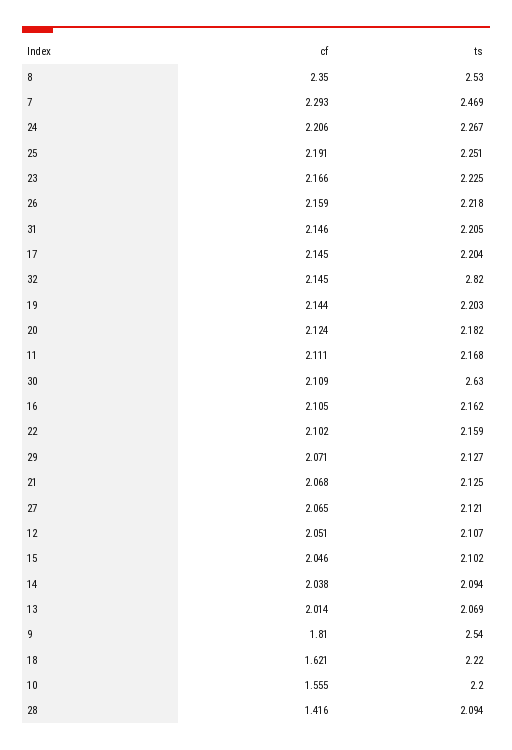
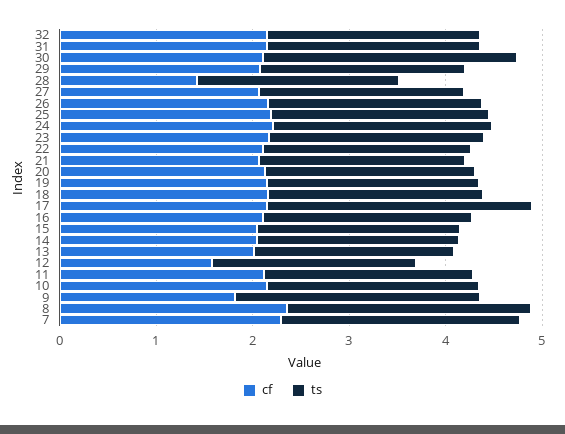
  {
    "cf": {
      "8": 2.35,
      "7": 2.293,
      "24": 2.206,
      "25": 2.191,
      "23": 2.166,
      "26": 2.159,
      "31": 2.146,
      "17": 2.145,
      "32": 2.145,
      "19": 2.144,
      "20": 2.124,
      "11": 2.111,
      "30": 2.109,
      "16": 2.105,
      "22": 2.102,
      "29": 2.071,
      "21": 2.068,
      "27": 2.065,
-     "12": 2.051,
+     "12": 1.6,
      "15": 2.046,
      "14": 2.038,
      "13": 2.014,
      "9": 1.81,
-     "18": 1.621,
+     "18": 2.2,
-     "10": 1.555,
+     "10": 2.2,
      "28": 1.416
    },
    "ts": {
      "8": 2.53,
      "7": 2.469,
      "24": 2.267,
      "25": 2.251,
      "23": 2.225,
      "26": 2.218,
      "31": 2.205,
-     "17": 2.204,
+     "17": 2.8,
-     "32": 2.82,
+     "32": 2.2,
      "19": 2.203,
      "20": 2.182,
      "11": 2.168,
      "30": 2.63,
      "16": 2.162,
      "22": 2.159,
      "29": 2.127,
      "21": 2.125,
      "27": 2.121,
      "12": 2.107,
      "15": 2.102,
      "14": 2.094,
      "13": 2.069,
      "9": 2.54,
      "18": 2.22,
      "10": 2.2,
      "28": 2.094
    }
  }

